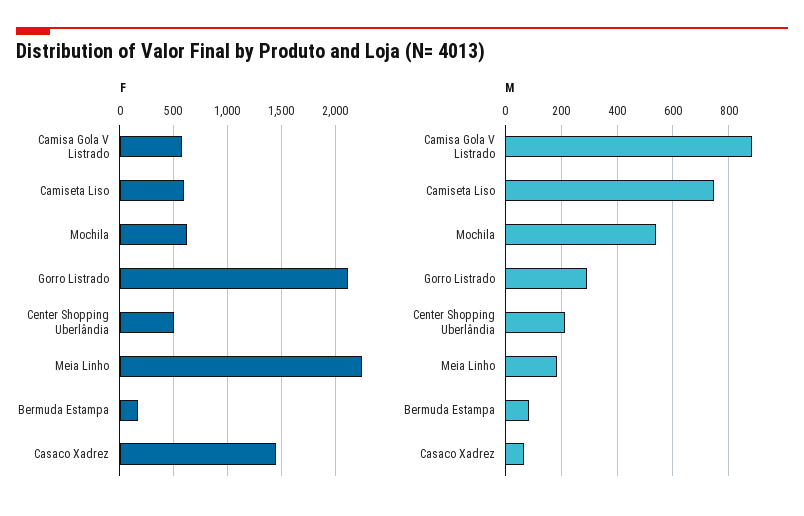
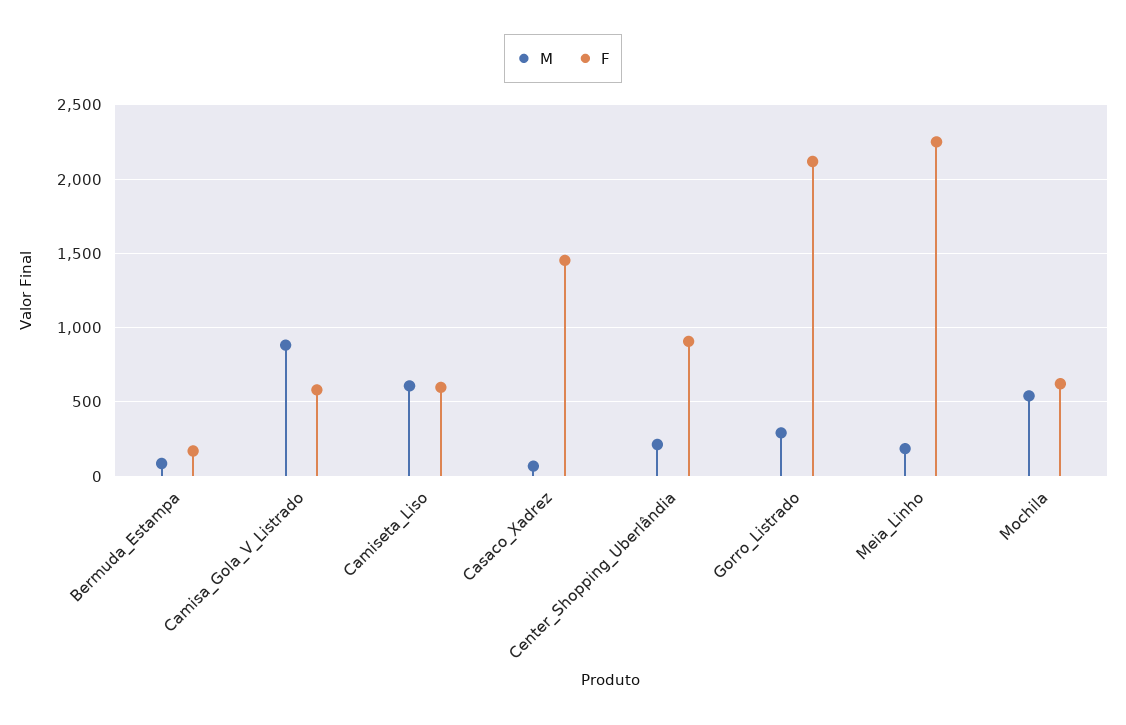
  {
    "F": {
      "Camisa Gola V Listrado": 600,
      "Camiseta Liso": 600,
      "Mochila": 600,
      "Gorro Listrado": 2100,
-     "Center Shopping Uberlândia": 500,
+     "Center Shopping Uberlândia": 900,
      "Meia Linho": 2250,
      "Bermuda Estampa": 150,
      "Casaco Xadrez": 1450
    },
    "M": {
      "Camisa Gola V Listrado": 875,
-     "Camiseta Liso": 750,
+     "Camiseta Liso": 600,
      "Mochila": 550,
      "Gorro Listrado": 300,
      "Center Shopping Uberlândia": 225,
      "Meia Linho": 175,
      "Bermuda Estampa": 75,
      "Casaco Xadrez": 75
    }
  }

